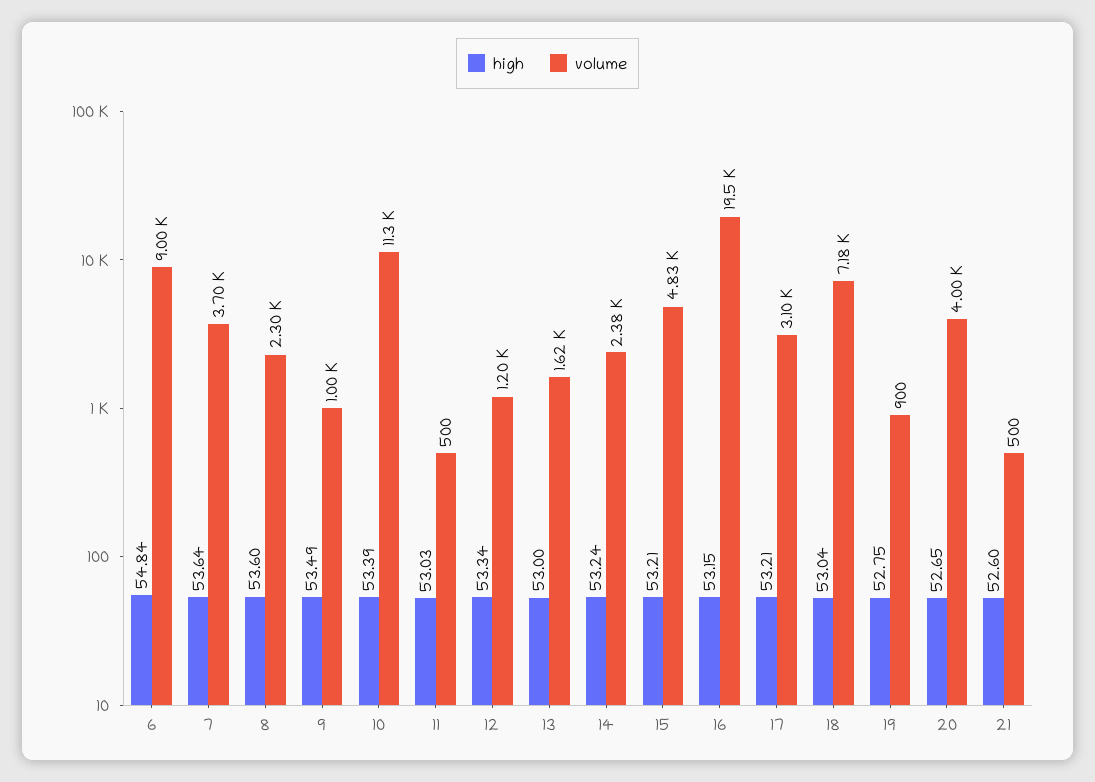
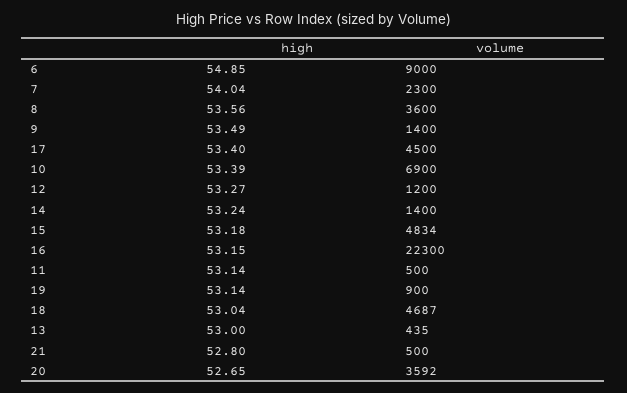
  {
    "high": {
-     "6": 54.84,
+     "6": 54.85,
-     "7": 53.64,
+     "7": 54.04,
-     "8": 53.6,
+     "8": 53.56,
      "9": 53.49,
      "10": 53.39,
-     "11": 53.03,
+     "11": 53.14,
-     "12": 53.34,
+     "12": 53.27,
      "13": 53,
      "14": 53.24,
-     "15": 53.21,
+     "15": 53.18,
      "16": 53.15,
-     "17": 53.21,
+     "17": 53.4,
      "18": 53.04,
-     "19": 52.75,
+     "19": 53.14,
      "20": 52.65,
-     "21": 52.6
+     "21": 52.8
    },
    "volume": {
      "6": 9000,
-     "7": 3700,
+     "7": 2300,
-     "8": 2300,
+     "8": 3600,
-     "9": 1000,
+     "9": 1400,
-     "10": 11300,
+     "10": 6900,
      "11": 500,
      "12": 1200,
-     "13": 1620,
+     "13": 435,
-     "14": 2380,
+     "14": 1400,
      "15": 4834,
-     "16": 19500,
+     "16": 22300,
-     "17": 3100,
+     "17": 4500,
-     "18": 7180,
+     "18": 4687,
      "19": 900,
-     "20": 4000,
+     "20": 3592,
      "21": 500
    }
  }

